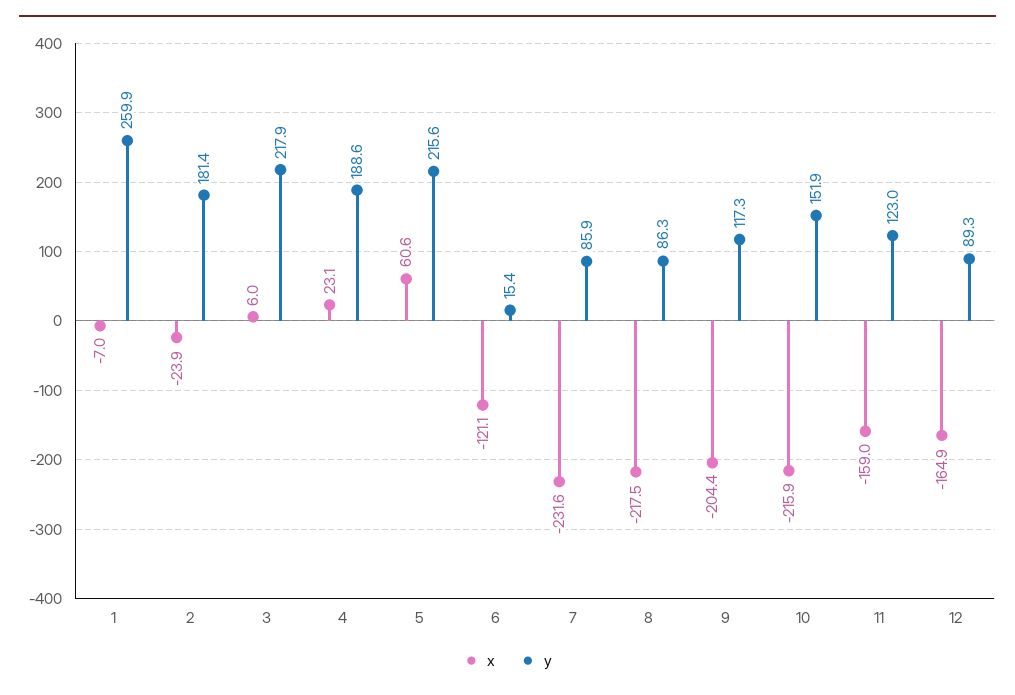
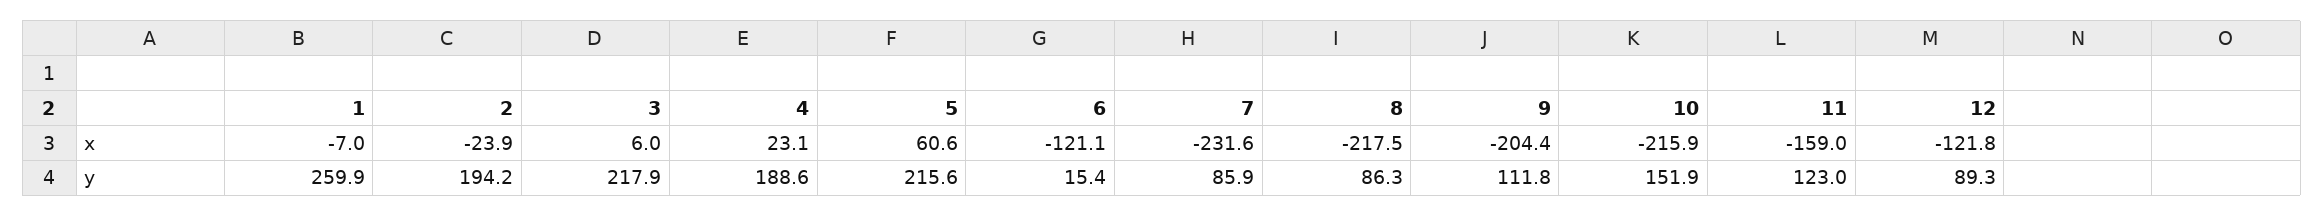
  {
    "x": {
      "1": -7,
      "2": -23.9,
      "3": 6,
      "4": 23.1,
      "5": 60.6,
      "6": -121.1,
      "7": -231.6,
      "8": -217.5,
      "9": -204.4,
      "10": -215.9,
      "11": -159,
-     "12": -164.9
+     "12": -121.8
    },
    "y": {
      "1": 259.9,
-     "2": 181.4,
+     "2": 194.2,
      "3": 217.9,
      "4": 188.6,
      "5": 215.6,
      "6": 15.4,
      "7": 85.9,
      "8": 86.3,
-     "9": 117.3,
+     "9": 111.8,
      "10": 151.9,
      "11": 123,
      "12": 89.3
    }
  }

